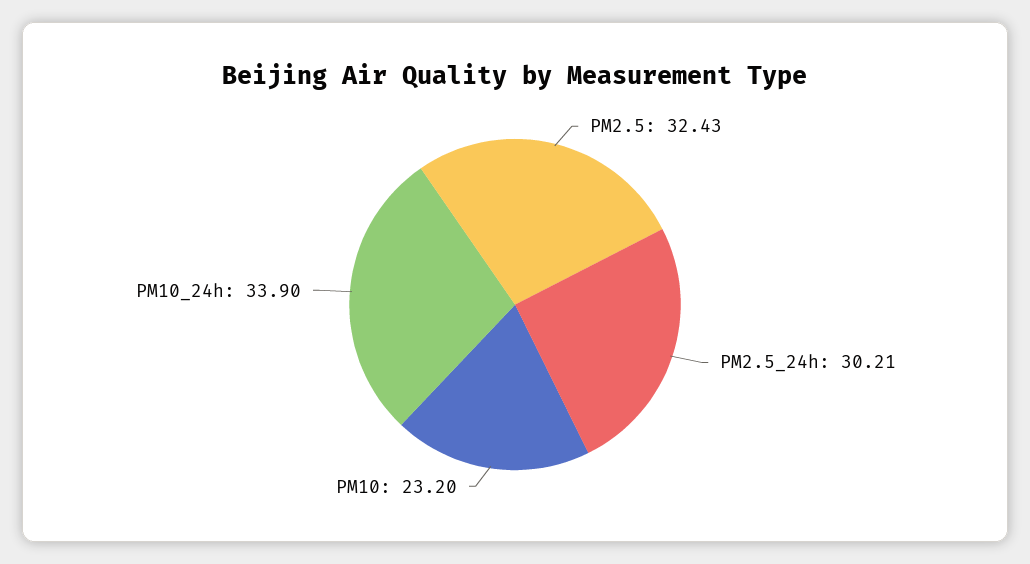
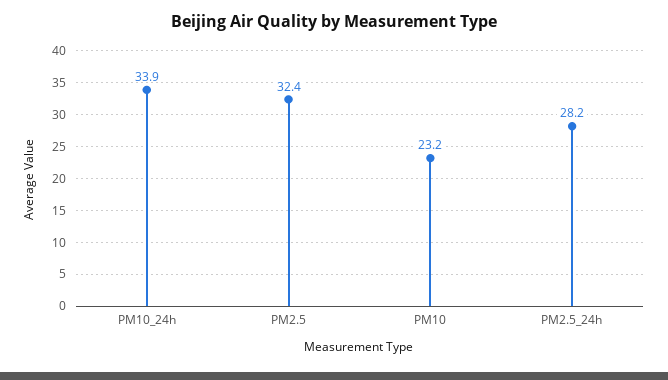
  {
    "PM2.5": 32.43,
-   "PM2.5_24h": 30.21,
+   "PM2.5_24h": 28.2,
    "PM10": 23.2,
    "PM10_24h": 33.9
  }

